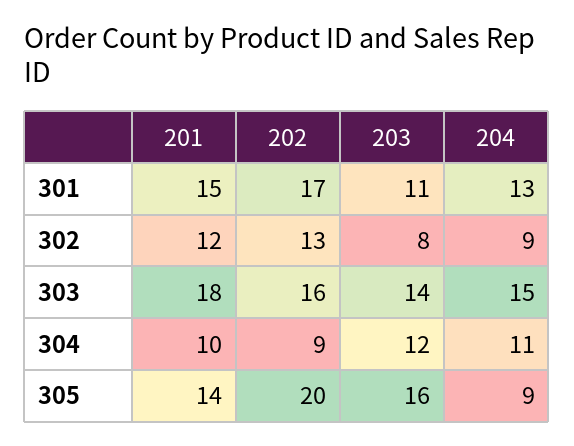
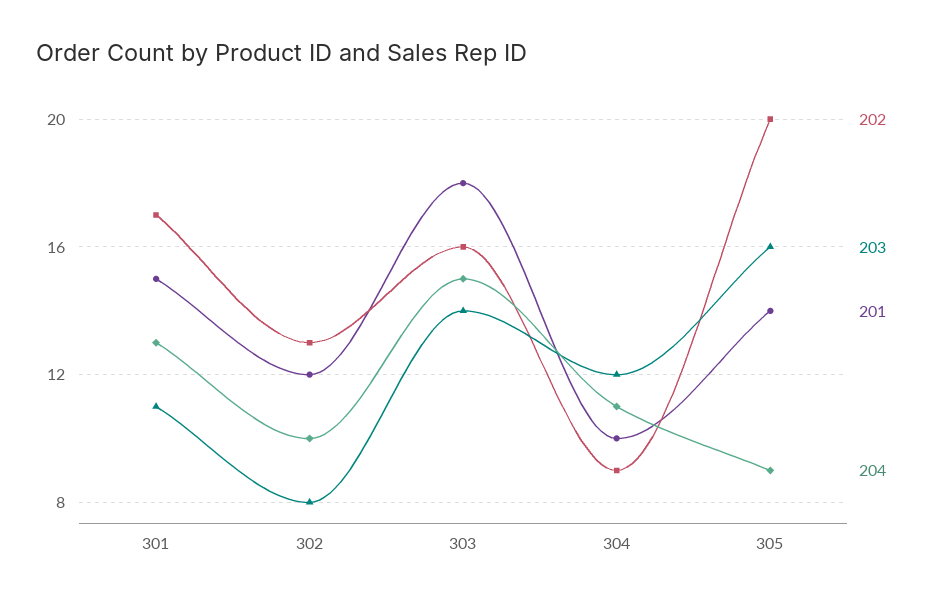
  {
    "201": {
      "301": 15,
      "302": 12,
      "303": 18,
      "304": 10,
      "305": 14
    },
    "202": {
      "301": 17,
      "302": 13,
      "303": 16,
      "304": 9,
      "305": 20
    },
    "203": {
      "301": 11,
      "302": 8,
      "303": 14,
      "304": 12,
      "305": 16
    },
    "204": {
      "301": 13,
-     "302": 9,
+     "302": 10,
      "303": 15,
      "304": 11,
      "305": 9
    }
  }

